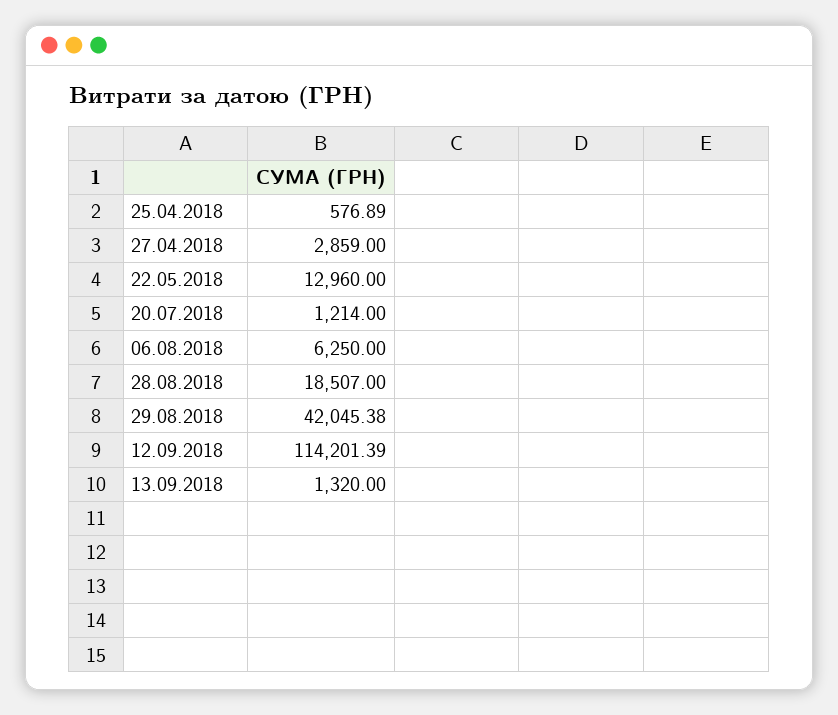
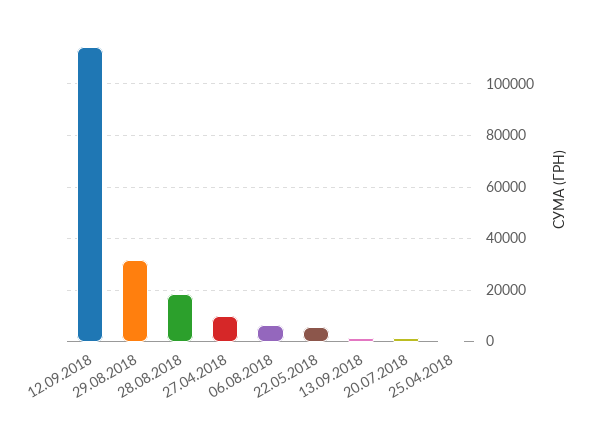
  {
    "25.04.2018": 576.89,
-   "27.04.2018": 2859,
+   "27.04.2018": 10000,
-   "22.05.2018": 12960,
+   "22.05.2018": 5000,
    "20.07.2018": 1214,
    "06.08.2018": 6250,
    "28.08.2018": 18507,
-   "29.08.2018": 42045.38,
+   "29.08.2018": 32500,
    "12.09.2018": 114201.39,
    "13.09.2018": 1320
  }

